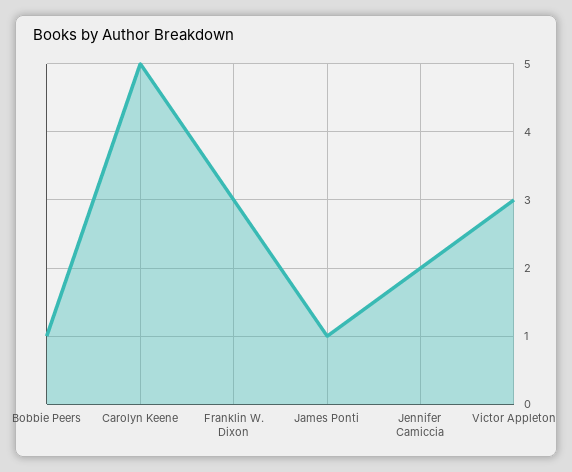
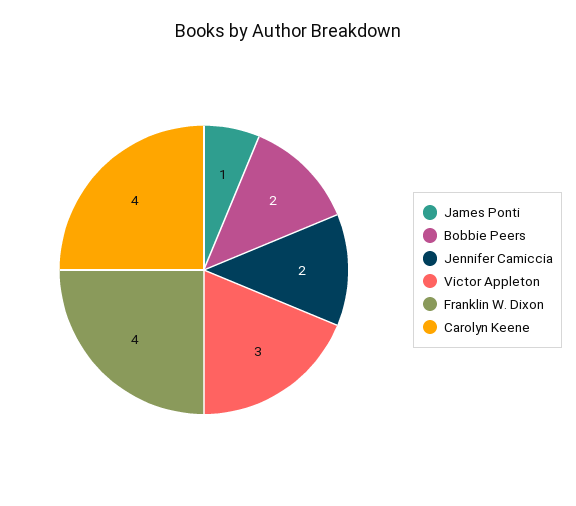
  {
-   "Bobbie Peers": 1,
+   "Bobbie Peers": 2,
-   "Carolyn Keene": 5,
+   "Carolyn Keene": 4,
-   "Franklin W. Dixon": 3,
+   "Franklin W. Dixon": 4,
    "James Ponti": 1,
    "Jennifer Camiccia": 2,
    "Victor Appleton": 3
  }

